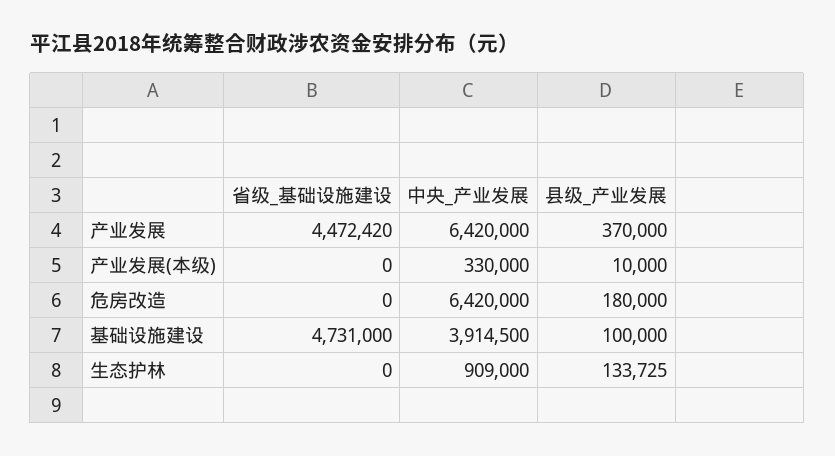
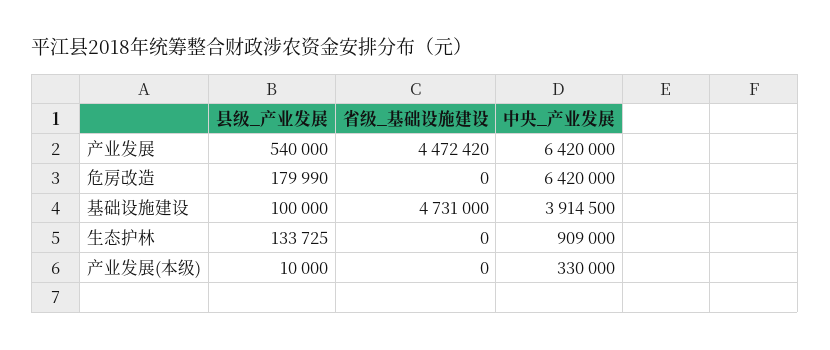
  {
    "省级_基础设施建设": {
      "产业发展": 4472420,
      "产业发展(本级)": 0,
      "危房改造": 0,
      "基础设施建设": 4731000,
      "生态护林": 0
    },
    "中央_产业发展": {
      "产业发展": 6420000,
      "产业发展(本级)": 330000,
      "危房改造": 6420000,
      "基础设施建设": 3914500,
      "生态护林": 909000
    },
    "县级_产业发展": {
-     "产业发展": 370000,
+     "产业发展": 540000,
      "产业发展(本级)": 10000,
-     "危房改造": 180000,
+     "危房改造": 179990,
      "基础设施建设": 100000,
      "生态护林": 133725
    }
  }

